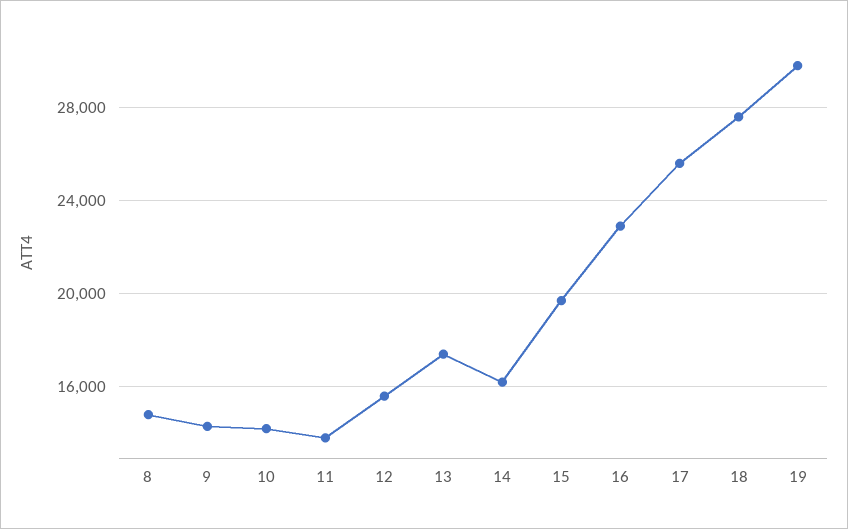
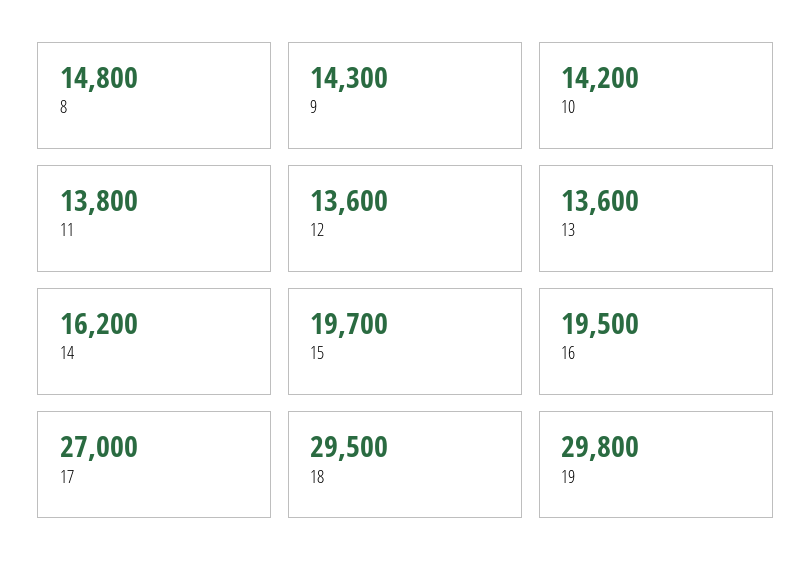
  {
    "8": 14800,
    "9": 14300,
    "10": 14200,
    "11": 13800,
-   "12": 15500,
+   "12": 13600,
-   "13": 17500,
+   "13": 13600,
    "14": 16200,
    "15": 19700,
-   "16": 23000,
+   "16": 19500,
-   "17": 25500,
+   "17": 27000,
-   "18": 27500,
+   "18": 29500,
    "19": 29800
  }

